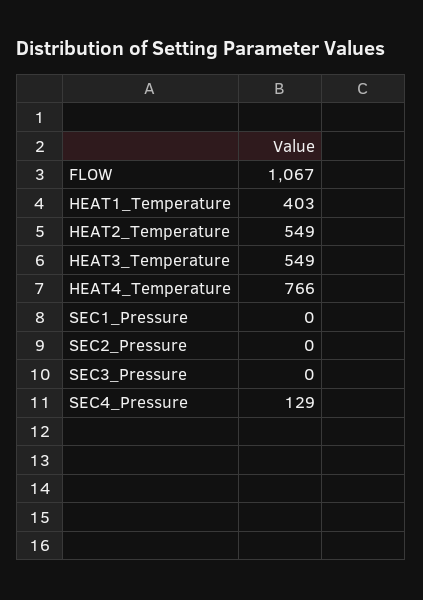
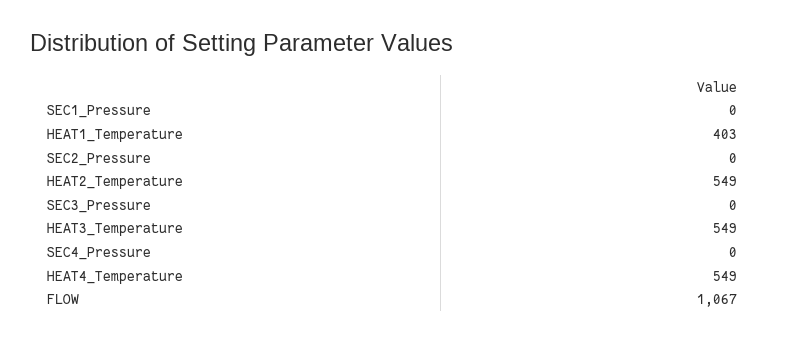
  {
    "FLOW": 1067,
    "HEAT1_Temperature": 403,
    "HEAT2_Temperature": 549,
    "HEAT3_Temperature": 549,
-   "HEAT4_Temperature": 766,
+   "HEAT4_Temperature": 549,
    "SEC1_Pressure": 0,
    "SEC2_Pressure": 0,
    "SEC3_Pressure": 0,
-   "SEC4_Pressure": 129
+   "SEC4_Pressure": 0
  }

